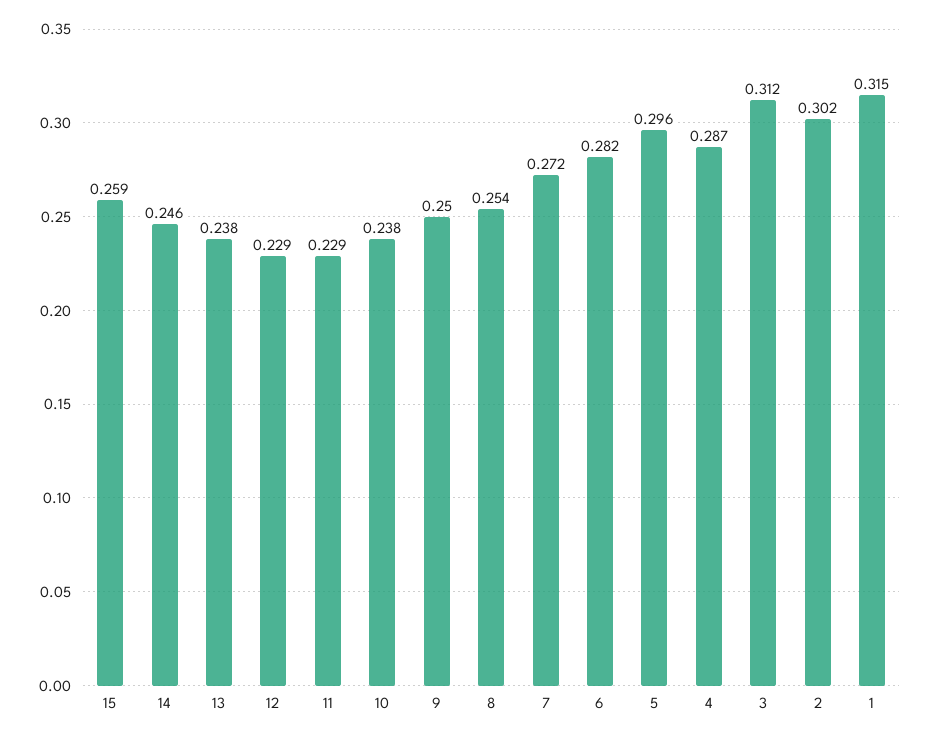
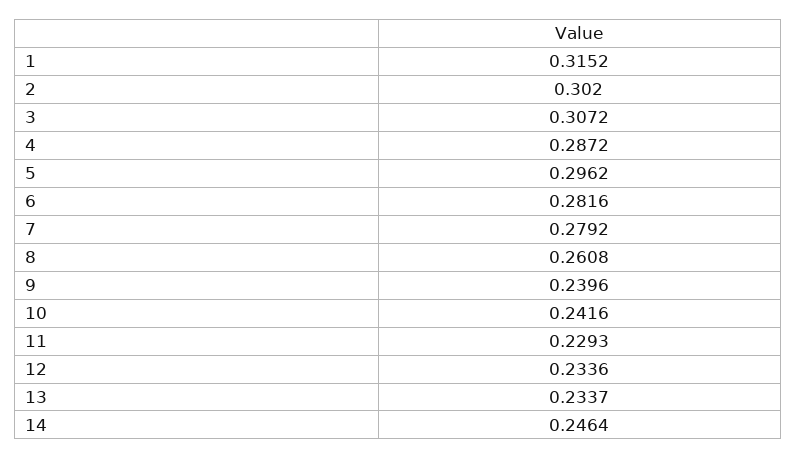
  {
-   "15": 0.259,
    "14": 0.2464,
-   "13": 0.238,
+   "13": 0.2337,
-   "12": 0.229,
+   "12": 0.2336,
    "11": 0.2293,
-   "10": 0.238,
+   "10": 0.2416,
-   "9": 0.25,
+   "9": 0.2396,
-   "8": 0.254,
+   "8": 0.2608,
-   "7": 0.272,
+   "7": 0.2792,
    "6": 0.2816,
    "5": 0.2962,
    "4": 0.2872,
-   "3": 0.312,
+   "3": 0.3072,
    "2": 0.302,
    "1": 0.3152
  }

